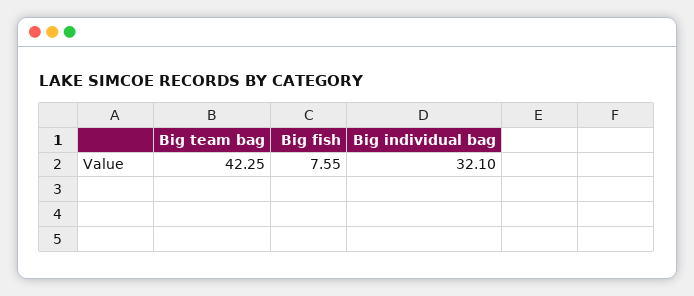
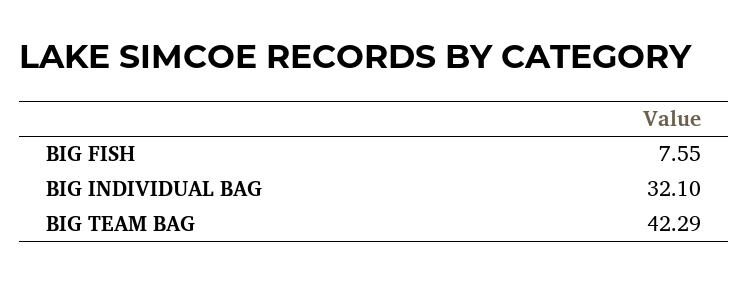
  {
-   "Big team bag": 42.25,
+   "Big team bag": 42.29,
    "Big fish": 7.55,
    "Big individual bag": 32.1
  }

